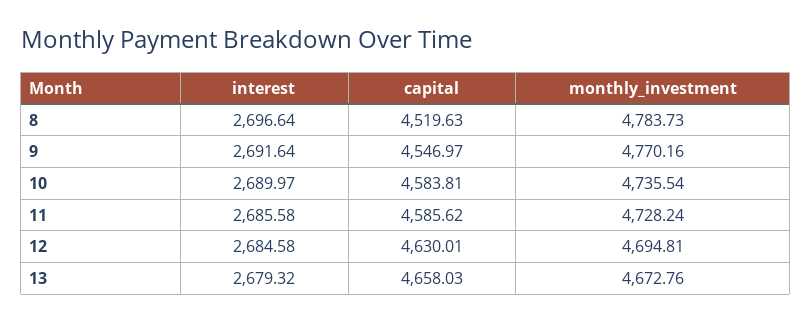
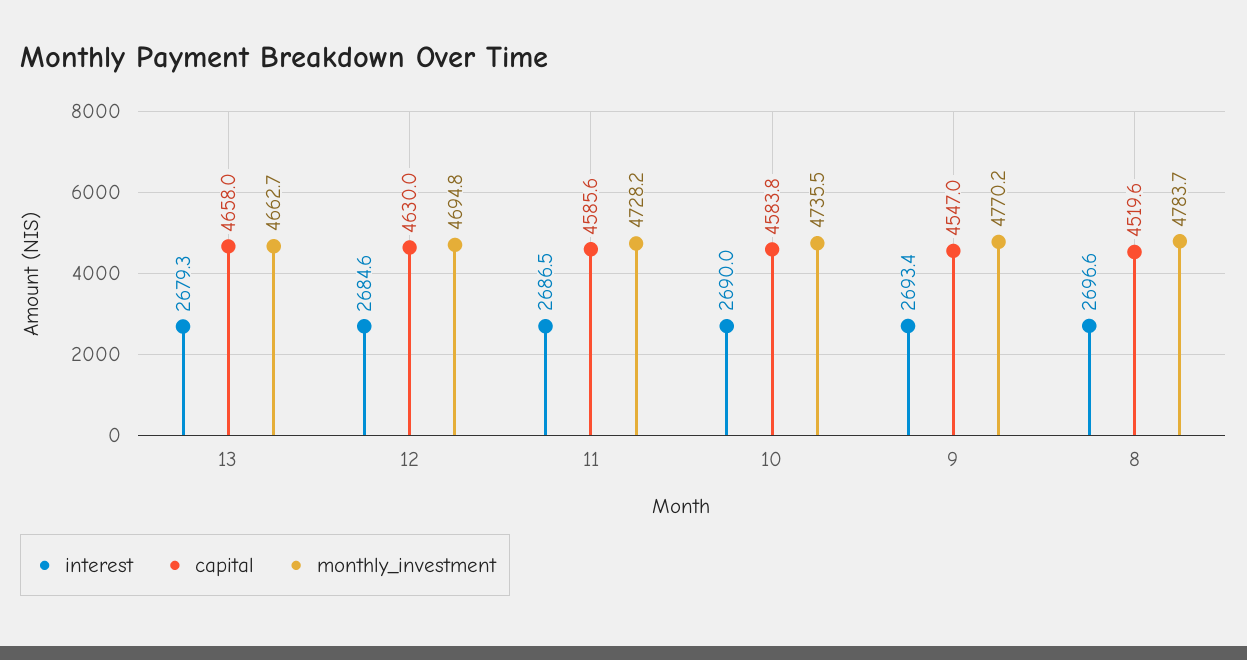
  {
    "interest": {
      "8": 2696.64,
-     "9": 2691.64,
+     "9": 2693.4,
      "10": 2689.97,
-     "11": 2685.58,
+     "11": 2686.5,
      "12": 2684.58,
      "13": 2679.32
    },
    "capital": {
      "8": 4519.63,
      "9": 4546.97,
      "10": 4583.81,
      "11": 4585.62,
      "12": 4630.01,
      "13": 4658.03
    },
    "monthly_investment": {
      "8": 4783.73,
      "9": 4770.16,
      "10": 4735.54,
      "11": 4728.24,
      "12": 4694.81,
-     "13": 4672.76
+     "13": 4662.7
    }
  }

